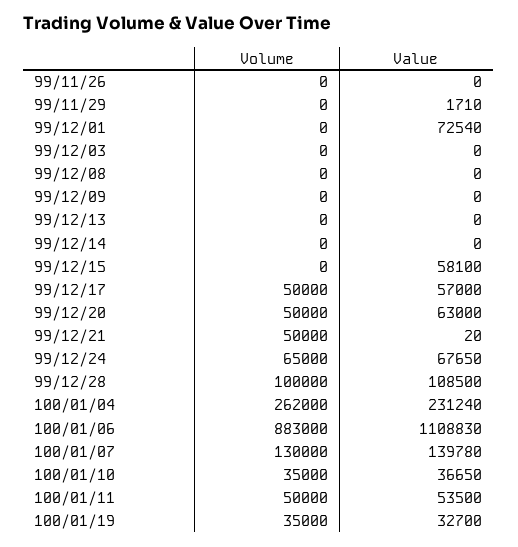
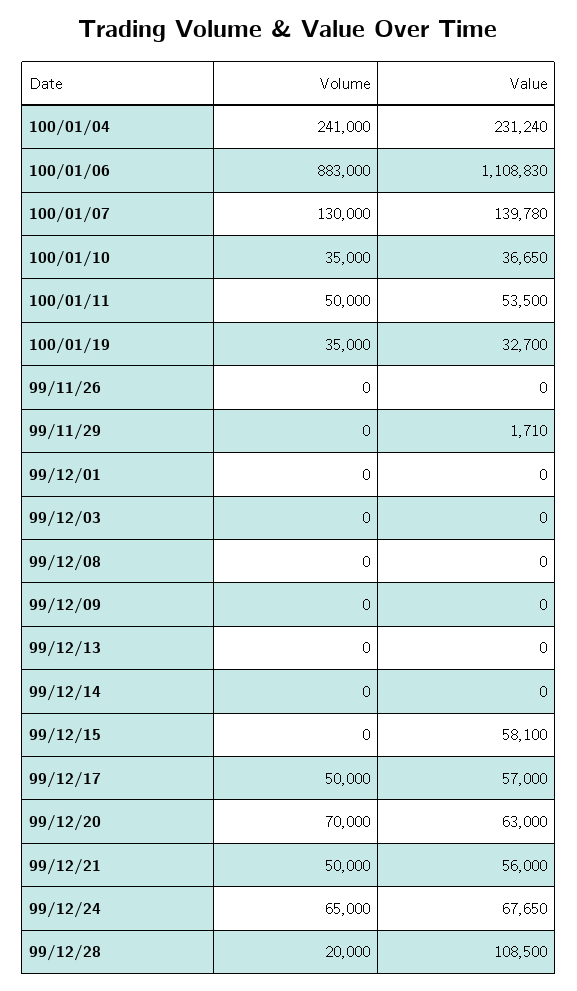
  {
    "Volume": {
      "99/11/26": 0,
      "99/11/29": 0,
      "99/12/01": 0,
      "99/12/03": 0,
      "99/12/08": 0,
      "99/12/09": 0,
      "99/12/13": 0,
      "99/12/14": 0,
      "99/12/15": 0,
      "99/12/17": 50000,
-     "99/12/20": 50000,
+     "99/12/20": 70000,
      "99/12/21": 50000,
      "99/12/24": 65000,
-     "99/12/28": 100000,
+     "99/12/28": 20000,
-     "100/01/04": 262000,
+     "100/01/04": 241000,
      "100/01/06": 883000,
      "100/01/07": 130000,
      "100/01/10": 35000,
      "100/01/11": 50000,
      "100/01/19": 35000
    },
    "Value": {
      "99/11/26": 0,
      "99/11/29": 1710,
-     "99/12/01": 72540,
+     "99/12/01": 0,
      "99/12/03": 0,
      "99/12/08": 0,
      "99/12/09": 0,
      "99/12/13": 0,
      "99/12/14": 0,
      "99/12/15": 58100,
      "99/12/17": 57000,
      "99/12/20": 63000,
-     "99/12/21": 20,
+     "99/12/21": 56000,
      "99/12/24": 67650,
      "99/12/28": 108500,
      "100/01/04": 231240,
      "100/01/06": 1108830,
      "100/01/07": 139780,
      "100/01/10": 36650,
      "100/01/11": 53500,
      "100/01/19": 32700
    }
  }

